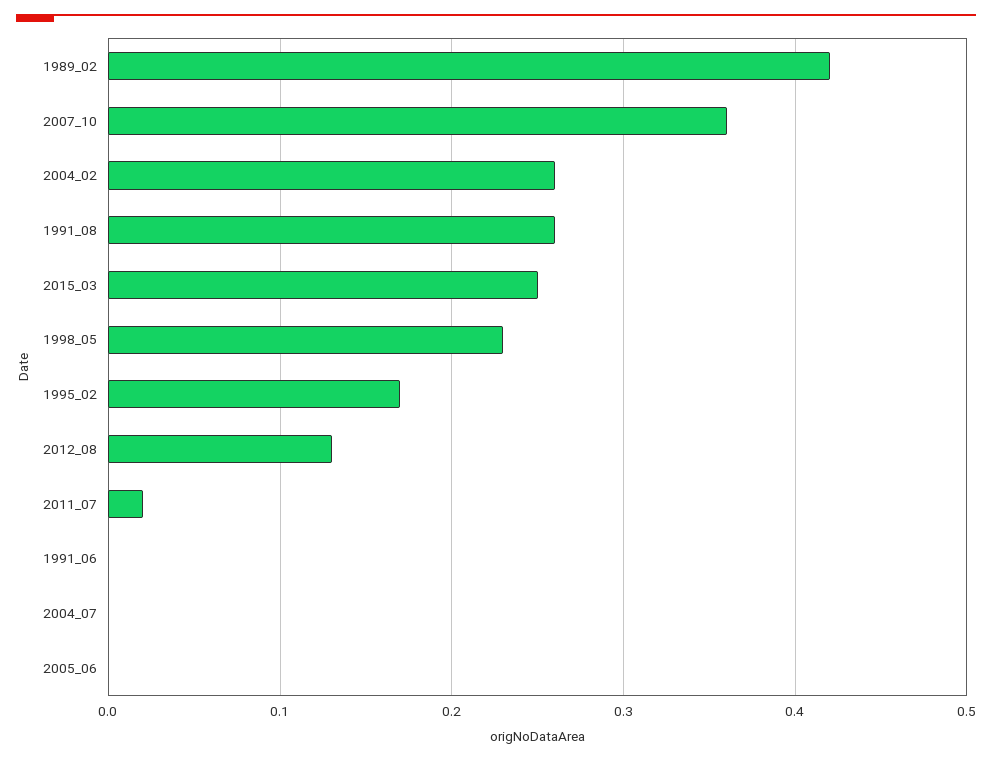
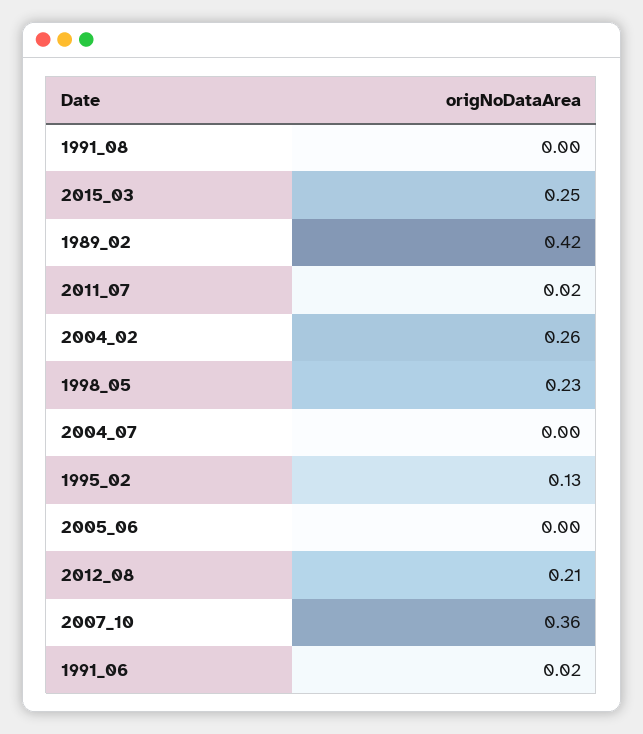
  {
    "1989_02": 0.42,
    "2007_10": 0.36,
    "2004_02": 0.26,
-   "1991_08": 0.26,
+   "1991_08": 0,
    "2015_03": 0.25,
    "1998_05": 0.23,
-   "1995_02": 0.17,
+   "1995_02": 0.13,
-   "2012_08": 0.13,
+   "2012_08": 0.21,
    "2011_07": 0.02,
-   "1991_06": 0,
+   "1991_06": 0.02,
    "2004_07": 0,
    "2005_06": 0
  }

